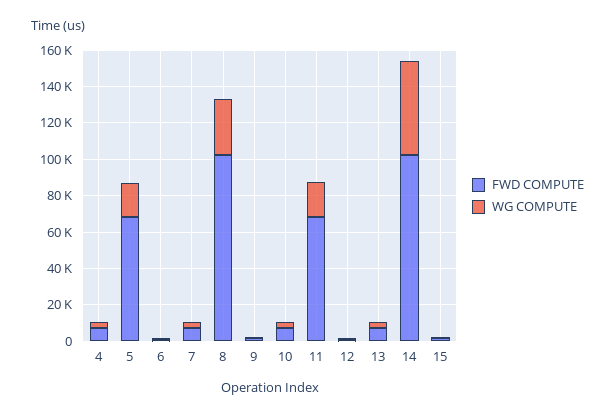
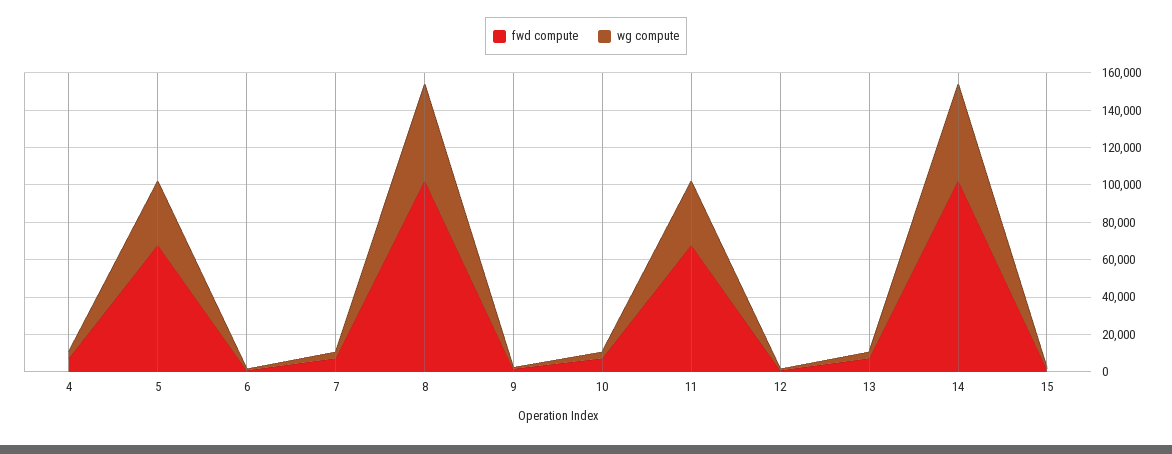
  {
    "FWD COMPUTE": {
      "4": 5000,
      "5": 70000,
      "6": 0,
      "7": 5000,
      "8": 105000,
      "9": 0,
      "10": 5000,
      "11": 70000,
      "12": 0,
      "13": 5000,
      "14": 105000,
      "15": 0
    },
    "WG COMPUTE": {
      "4": 5000,
-     "5": 20000,
+     "5": 35000,
      "6": 0,
      "7": 5000,
-     "8": 30000,
+     "8": 50000,
      "9": 0,
      "10": 5000,
-     "11": 20000,
+     "11": 35000,
      "12": 0,
      "13": 5000,
      "14": 50000,
      "15": 0
    }
  }

